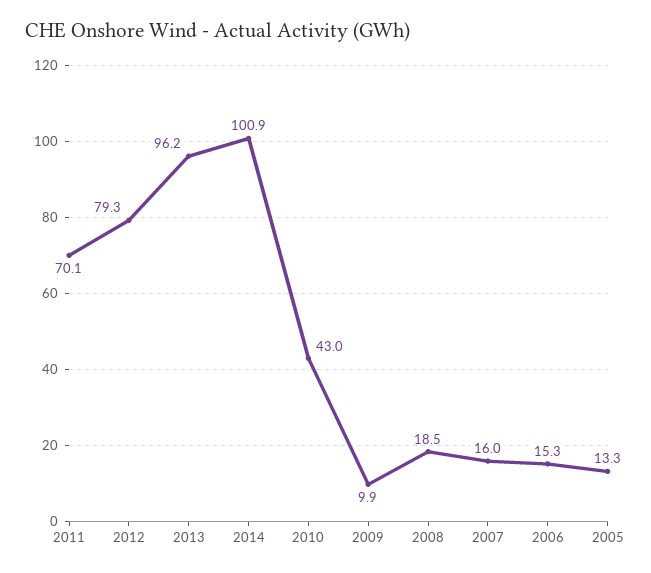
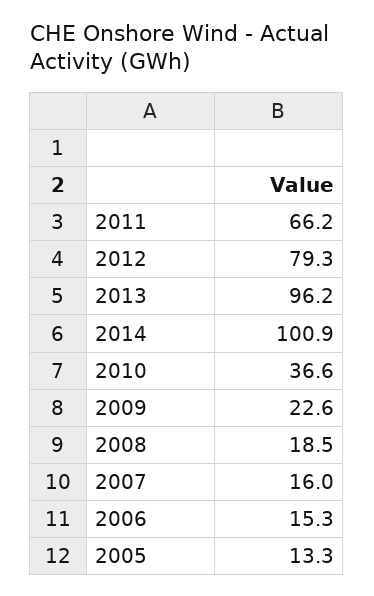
  {
-   "2011": 70.1,
+   "2011": 66.2,
    "2012": 79.3,
    "2013": 96.2,
    "2014": 100.9,
-   "2010": 43,
+   "2010": 36.6,
-   "2009": 9.9,
+   "2009": 22.6,
    "2008": 18.5,
    "2007": 16,
    "2006": 15.3,
    "2005": 13.3
  }

